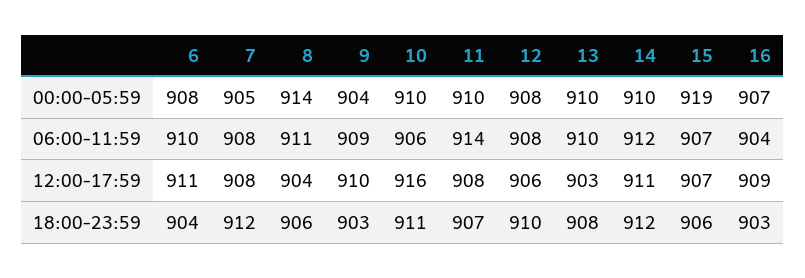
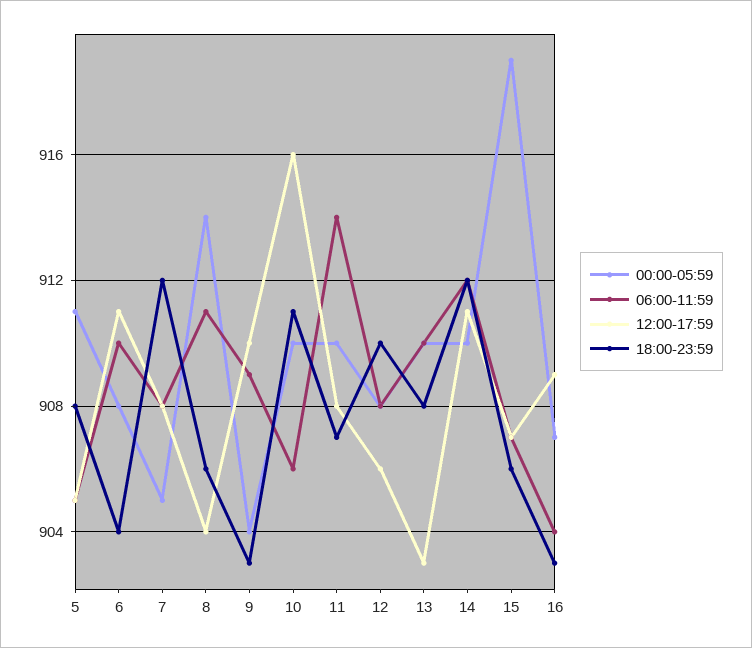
  {
    "00:00-05:59": {
      "6": 908,
      "7": 905,
      "8": 914,
      "9": 904,
      "10": 910,
      "11": 910,
      "12": 908,
      "13": 910,
      "14": 910,
      "15": 919,
-     "16": 907
+     "16": 907,
+     "5": 911
    },
    "06:00-11:59": {
      "6": 910,
      "7": 908,
      "8": 911,
      "9": 909,
      "10": 906,
      "11": 914,
      "12": 908,
      "13": 910,
      "14": 912,
      "15": 907,
-     "16": 904
+     "16": 904,
+     "5": 905
    },
    "12:00-17:59": {
      "6": 911,
      "7": 908,
      "8": 904,
      "9": 910,
      "10": 916,
      "11": 908,
      "12": 906,
      "13": 903,
      "14": 911,
      "15": 907,
-     "16": 909
+     "16": 909,
+     "5": 905
    },
    "18:00-23:59": {
      "6": 904,
      "7": 912,
      "8": 906,
      "9": 903,
      "10": 911,
      "11": 907,
      "12": 910,
      "13": 908,
      "14": 912,
      "15": 906,
-     "16": 903
+     "16": 903,
+     "5": 908
    }
  }

